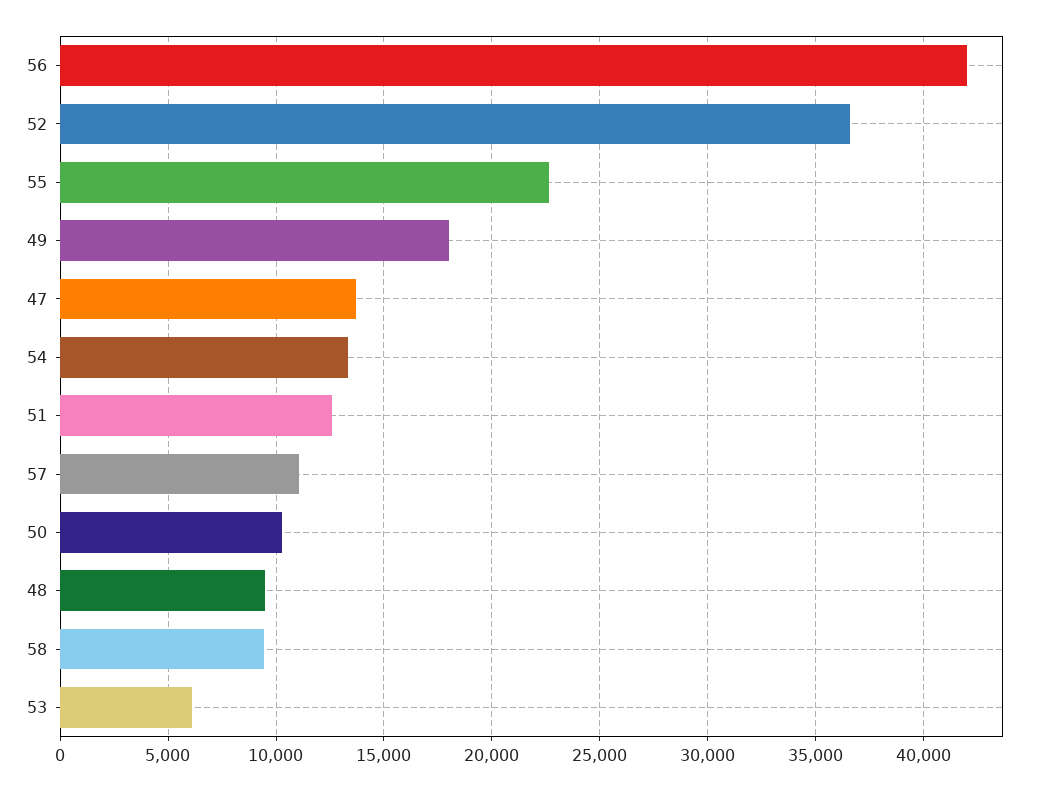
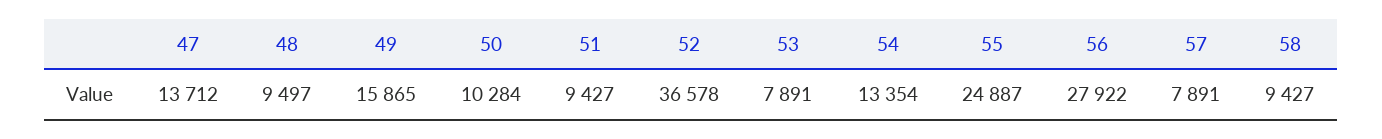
  {
-   "56": 42000,
+   "56": 27922,
    "52": 36578,
-   "55": 22500,
+   "55": 24887,
-   "49": 18000,
+   "49": 15865,
    "47": 13712,
    "54": 13354,
-   "51": 12500,
+   "51": 9427,
-   "57": 11000,
+   "57": 7891,
    "50": 10284,
    "48": 9497,
    "58": 9427,
-   "53": 6000
+   "53": 7891
  }

